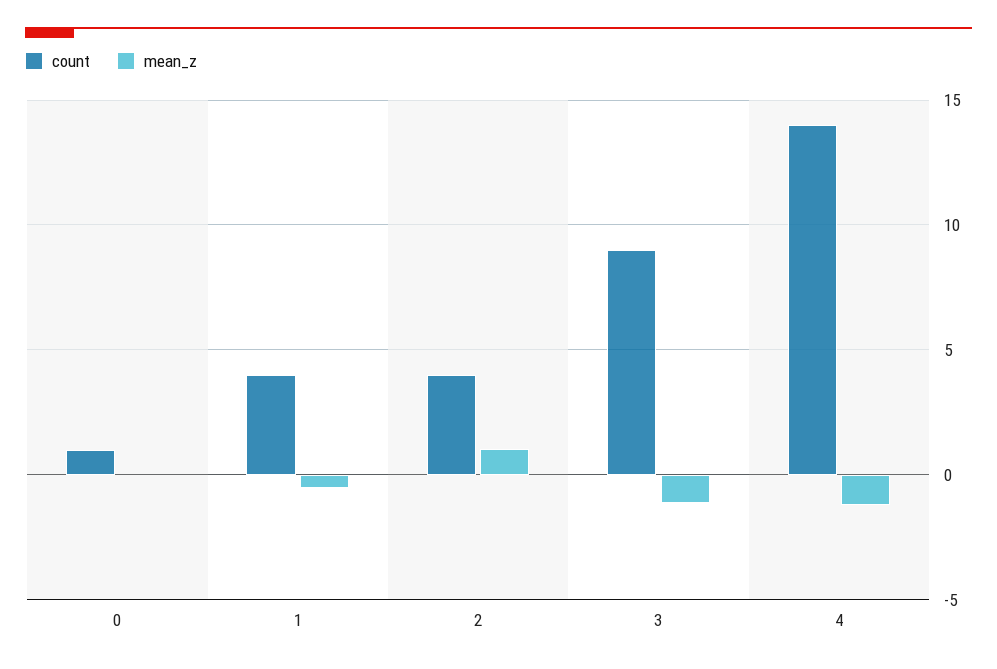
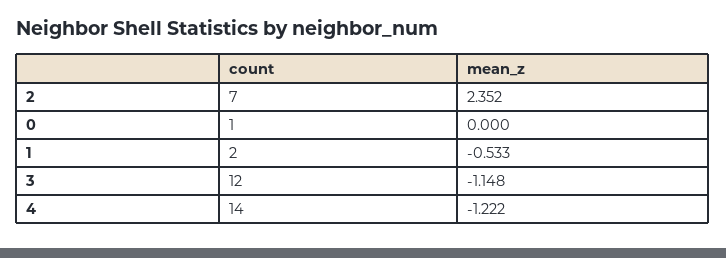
  {
    "count": {
      "0": 1,
-     "1": 4,
+     "1": 2,
-     "2": 4,
+     "2": 7,
-     "3": 9,
+     "3": 12,
      "4": 14
    },
    "mean_z": {
      "0": 0,
      "1": -0.533,
-     "2": 1,
+     "2": 2.352,
      "3": -1.148,
      "4": -1.222
    }
  }

